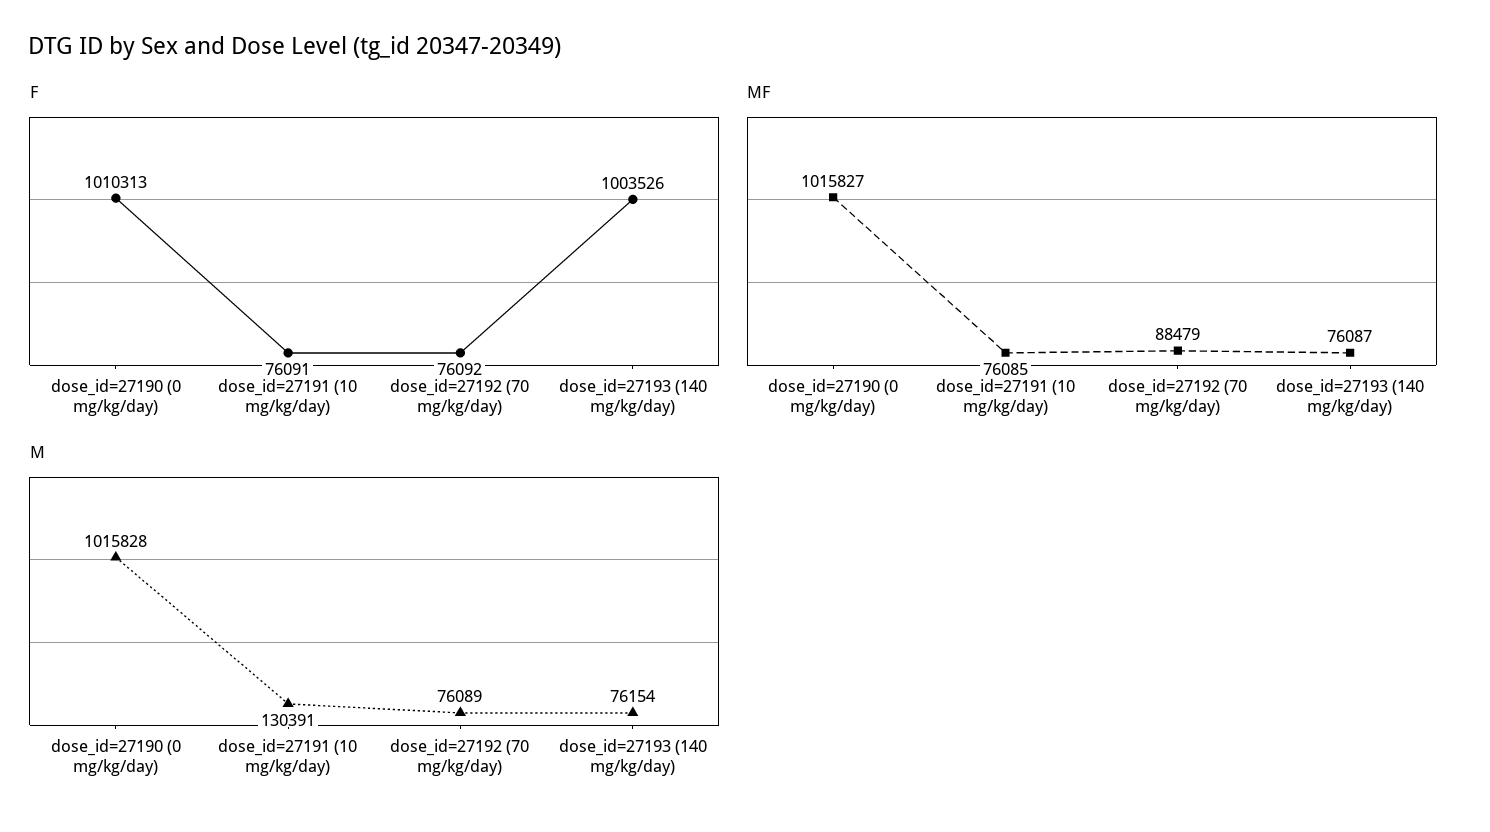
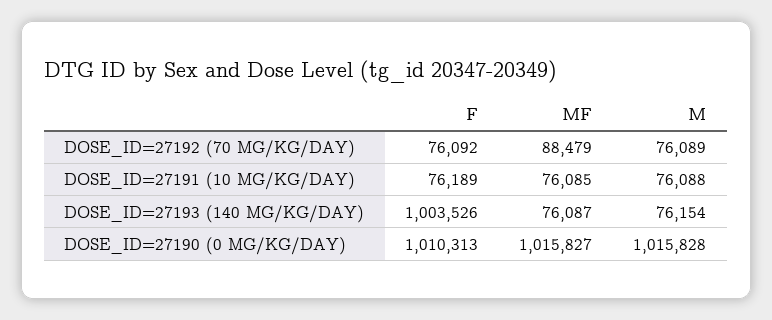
  {
    "F": {
      "dose_id=27190 (0 mg/kg/day)": 1010313,
-     "dose_id=27191 (10 mg/kg/day)": 76091,
+     "dose_id=27191 (10 mg/kg/day)": 76189,
      "dose_id=27192 (70 mg/kg/day)": 76092,
      "dose_id=27193 (140 mg/kg/day)": 1003526
    },
    "MF": {
      "dose_id=27190 (0 mg/kg/day)": 1015827,
      "dose_id=27191 (10 mg/kg/day)": 76085,
      "dose_id=27192 (70 mg/kg/day)": 88479,
      "dose_id=27193 (140 mg/kg/day)": 76087
    },
    "M": {
      "dose_id=27190 (0 mg/kg/day)": 1015828,
-     "dose_id=27191 (10 mg/kg/day)": 130391,
+     "dose_id=27191 (10 mg/kg/day)": 76088,
      "dose_id=27192 (70 mg/kg/day)": 76089,
      "dose_id=27193 (140 mg/kg/day)": 76154
    }
  }

